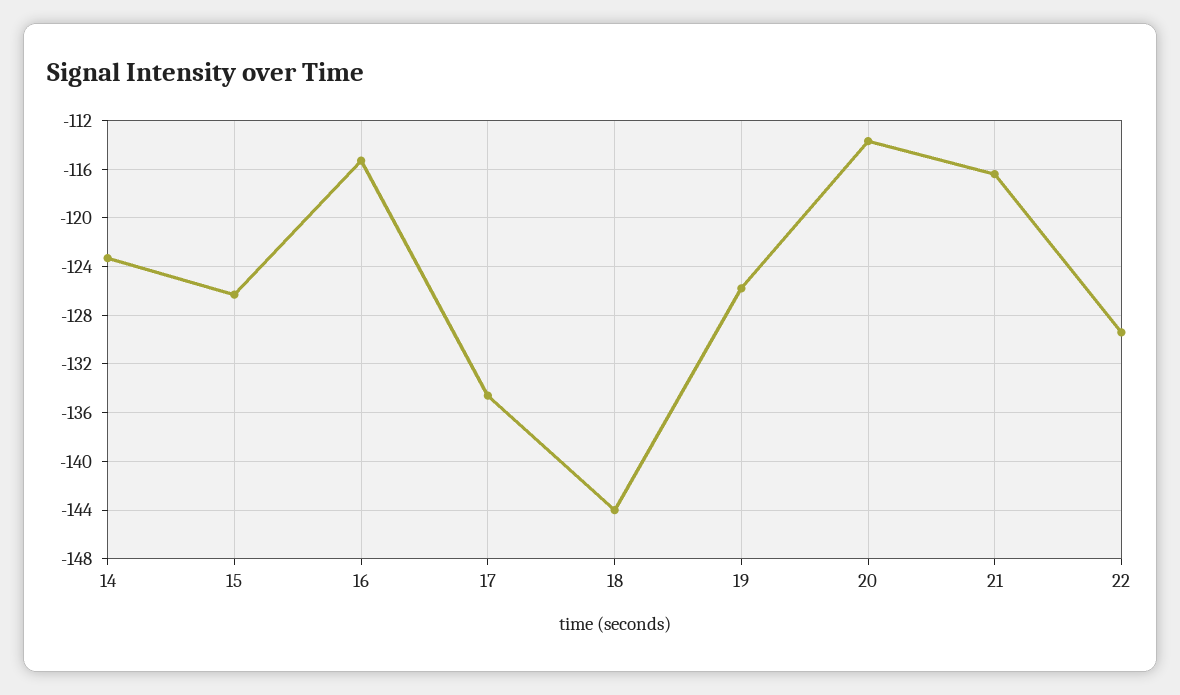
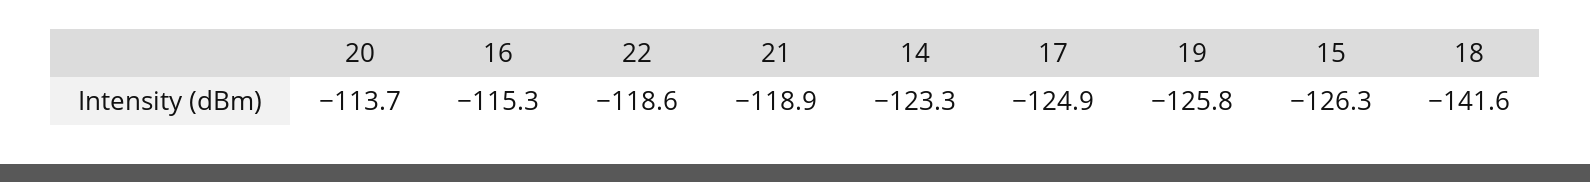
  {
    "14": -123.3,
    "15": -126.3,
    "16": -115.3,
-   "17": -134.5,
+   "17": -124.9,
-   "18": -144,
+   "18": -141.6,
    "19": -125.8,
    "20": -113.7,
-   "21": -116.5,
+   "21": -118.9,
-   "22": -129.5
+   "22": -118.6
  }

